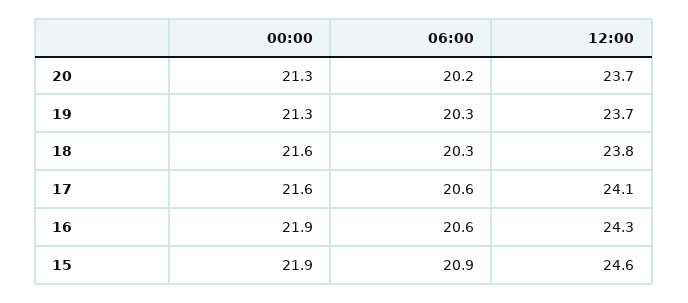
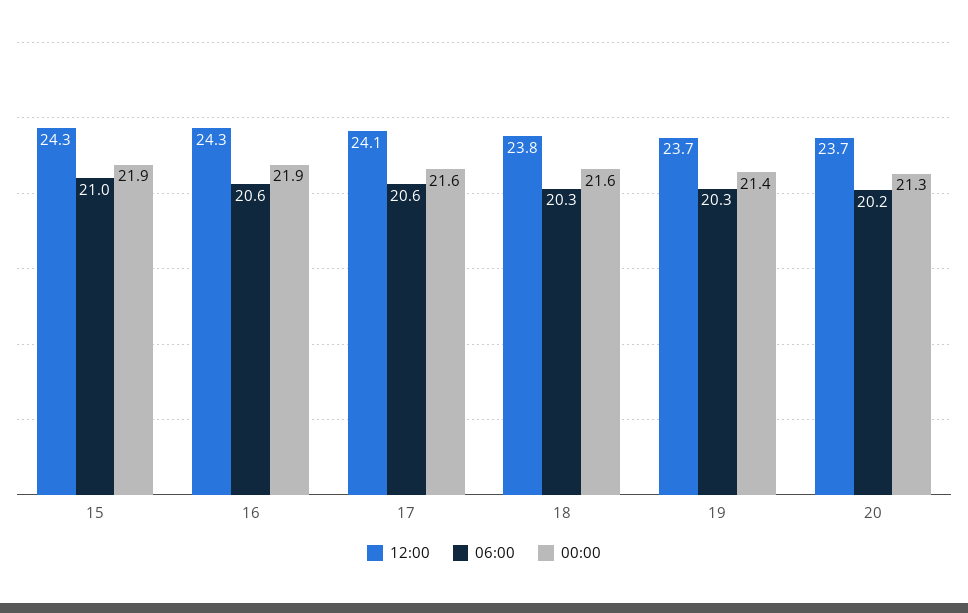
  {
    "00:00": {
      "20": 21.3,
-     "19": 21.3,
+     "19": 21.4,
      "18": 21.6,
      "17": 21.6,
      "16": 21.9,
      "15": 21.9
    },
    "06:00": {
      "20": 20.2,
      "19": 20.3,
      "18": 20.3,
      "17": 20.6,
      "16": 20.6,
-     "15": 20.9
+     "15": 21
    },
    "12:00": {
      "20": 23.7,
      "19": 23.7,
      "18": 23.8,
      "17": 24.1,
      "16": 24.3,
-     "15": 24.6
+     "15": 24.3
    }
  }

